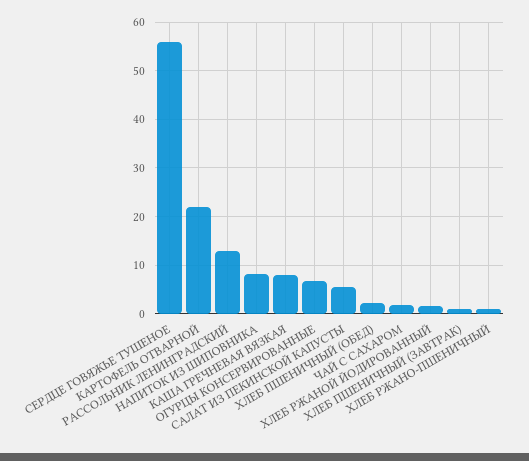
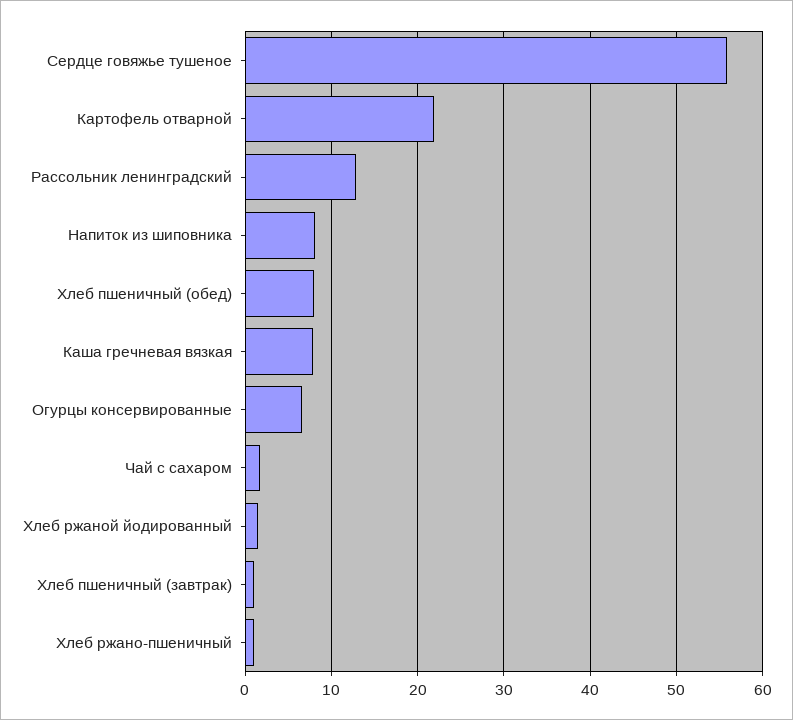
  {
    "СЕРДЦЕ ГОВЯЖЬЕ ТУШЕНОЕ": 56,
    "КАРТОФЕЛЬ ОТВАРНОЙ": 22,
    "РАССОЛЬНИК ЛЕНИНГРАДСКИЙ": 13,
    "НАПИТОК ИЗ ШИПОВНИКА": 8,
    "КАША ГРЕЧНЕВАЯ ВЯЗКАЯ": 8,
    "ОГУРЦЫ КОНСЕРВИРОВАННЫЕ": 7,
-   "САЛАТ ИЗ ПЕКИНСКОЙ КАПУСТЫ": 6,
-   "ХЛЕБ ПШЕНИЧНЫЙ (ОБЕД)": 2,
+   "ХЛЕБ ПШЕНИЧНЫЙ (ОБЕД)": 8,
    "ЧАЙ С САХАРОМ": 2,
    "ХЛЕБ РЖАНОЙ ЙОДИРОВАННЫЙ": 2,
    "ХЛЕБ ПШЕНИЧНЫЙ (ЗАВТРАК)": 1,
    "ХЛЕБ РЖАНО-ПШЕНИЧНЫЙ": 1
  }

